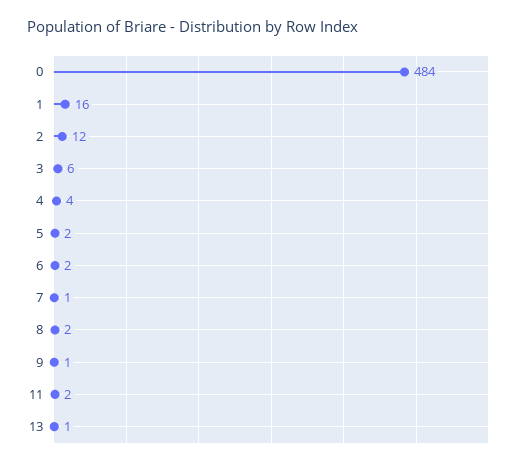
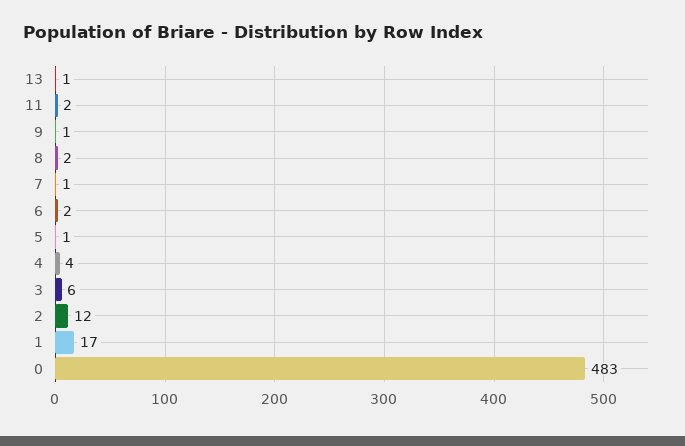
  {
-   "0": 484,
+   "0": 483,
-   "1": 16,
+   "1": 17,
    "2": 12,
    "3": 6,
    "4": 4,
-   "5": 2,
+   "5": 1,
    "6": 2,
    "7": 1,
    "8": 2,
    "9": 1,
    "11": 2,
    "13": 1
  }

